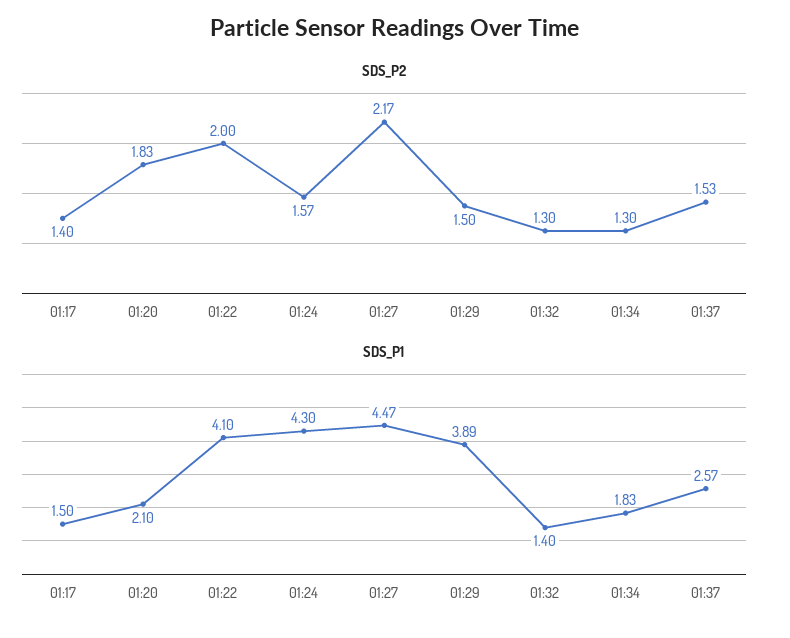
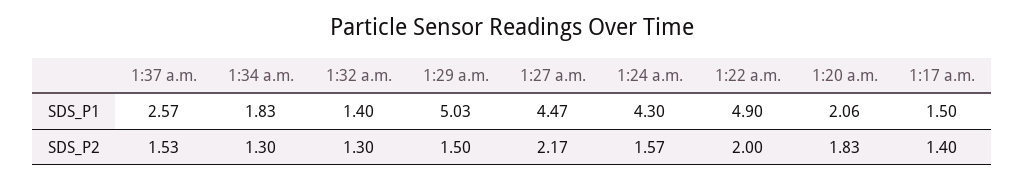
  {
    "SDS_P2": {
      "01:17": 1.4,
      "01:20": 1.83,
      "01:22": 2,
      "01:24": 1.57,
      "01:27": 2.17,
      "01:29": 1.5,
      "01:32": 1.3,
      "01:34": 1.3,
      "01:37": 1.53
    },
    "SDS_P1": {
      "01:17": 1.5,
-     "01:20": 2.1,
+     "01:20": 2.06,
-     "01:22": 4.1,
+     "01:22": 4.9,
      "01:24": 4.3,
      "01:27": 4.47,
-     "01:29": 3.89,
+     "01:29": 5.03,
      "01:32": 1.4,
      "01:34": 1.83,
      "01:37": 2.57
    }
  }

